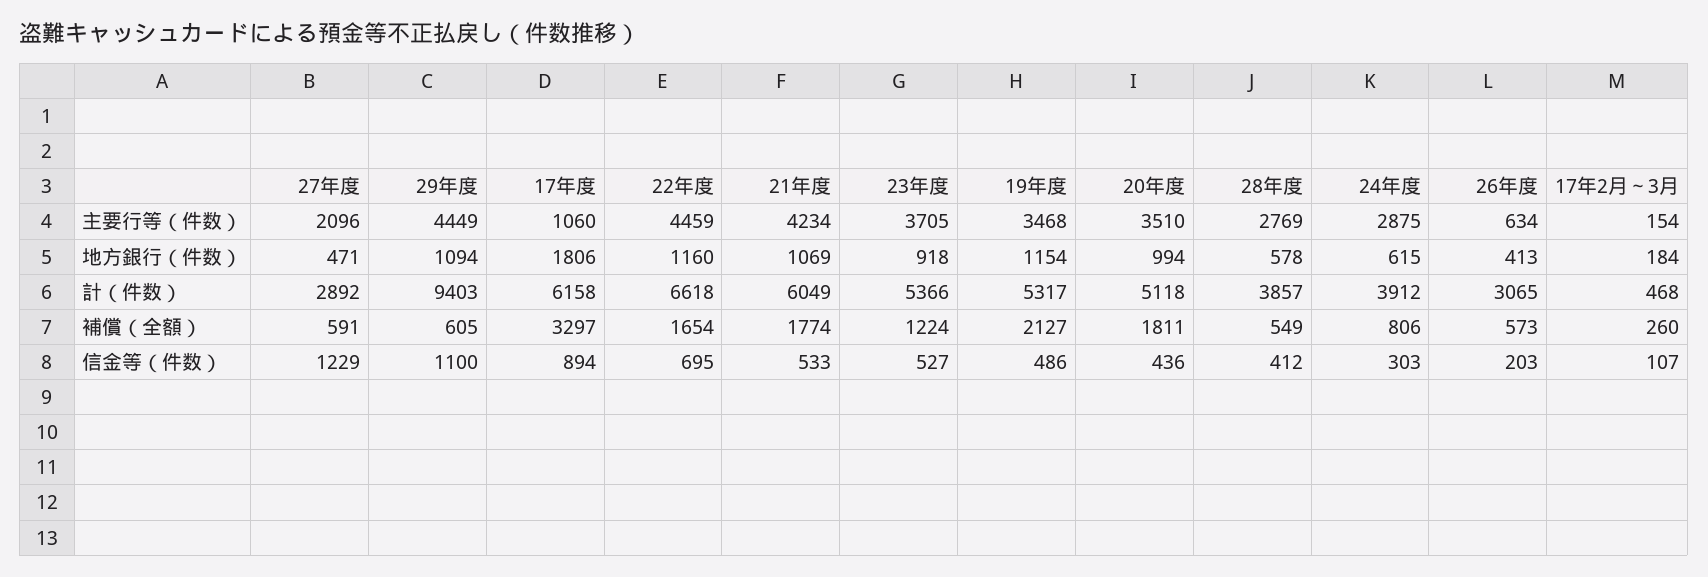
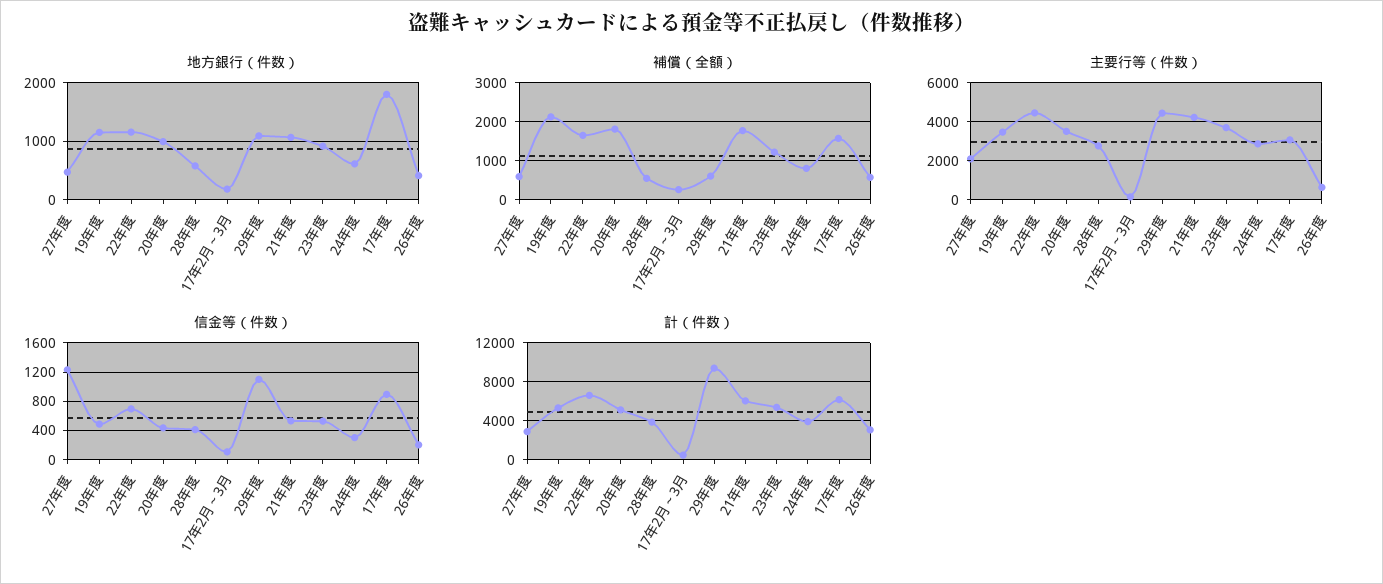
  {
    "主要行等（件数）": {
      "27年度": 2096,
      "29年度": 4449,
-     "17年度": 1060,
+     "17年度": 3000,
      "22年度": 4459,
      "21年度": 4234,
      "23年度": 3705,
      "19年度": 3468,
      "20年度": 3510,
      "28年度": 2769,
      "24年度": 2875,
      "26年度": 634,
      "17年2月～3月": 154
    },
    "地方銀行（件数）": {
      "27年度": 471,
      "29年度": 1094,
      "17年度": 1806,
      "22年度": 1160,
      "21年度": 1069,
      "23年度": 918,
      "19年度": 1154,
      "20年度": 994,
      "28年度": 578,
      "24年度": 615,
      "26年度": 413,
      "17年2月～3月": 184
    },
    "計（件数）": {
      "27年度": 2892,
      "29年度": 9403,
      "17年度": 6158,
      "22年度": 6618,
      "21年度": 6049,
      "23年度": 5366,
      "19年度": 5317,
      "20年度": 5118,
      "28年度": 3857,
      "24年度": 3912,
      "26年度": 3065,
      "17年2月～3月": 468
    },
    "補償（全額）": {
      "27年度": 591,
      "29年度": 605,
-     "17年度": 3297,
+     "17年度": 1600,
      "22年度": 1654,
      "21年度": 1774,
      "23年度": 1224,
      "19年度": 2127,
      "20年度": 1811,
      "28年度": 549,
      "24年度": 806,
      "26年度": 573,
      "17年2月～3月": 260
    },
    "信金等（件数）": {
      "27年度": 1229,
      "29年度": 1100,
      "17年度": 894,
      "22年度": 695,
      "21年度": 533,
      "23年度": 527,
      "19年度": 486,
      "20年度": 436,
      "28年度": 412,
      "24年度": 303,
      "26年度": 203,
      "17年2月～3月": 107
    }
  }

